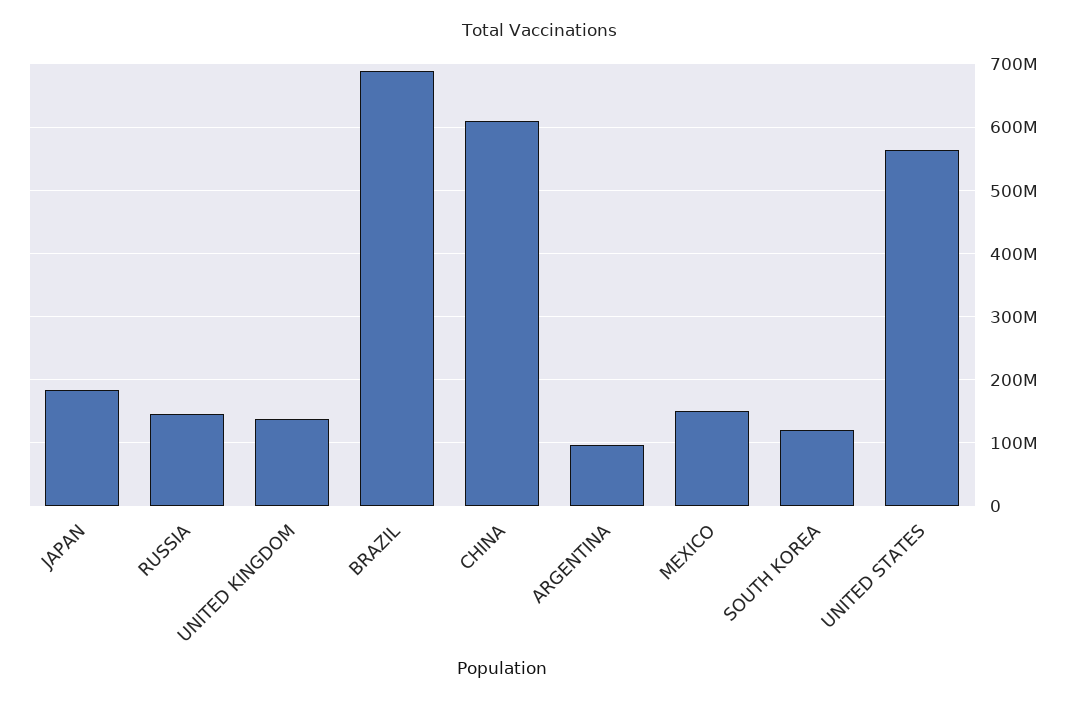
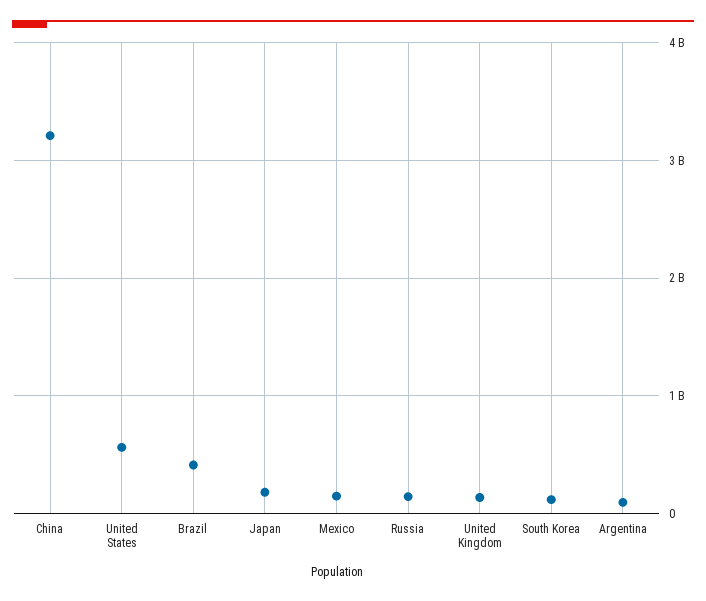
  {
    "JAPAN": 180000000,
    "RUSSIA": 150000000,
    "UNITED KINGDOM": 140000000,
-   "BRAZIL": 690000000,
+   "BRAZIL": 400000000,
-   "CHINA": 610000000,
+   "CHINA": 3200000000,
    "ARGENTINA": 100000000,
    "MEXICO": 150000000,
    "SOUTH KOREA": 120000000,
    "UNITED STATES": 560000000
  }

